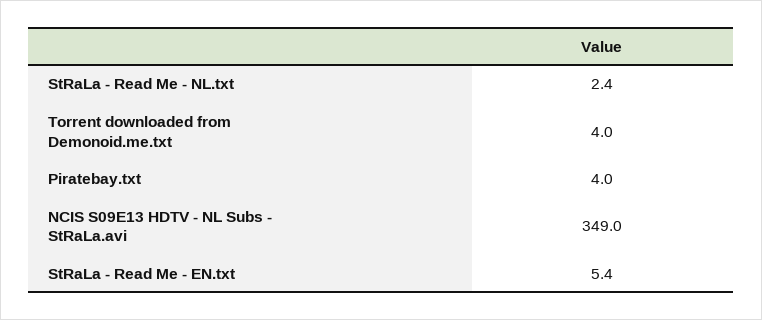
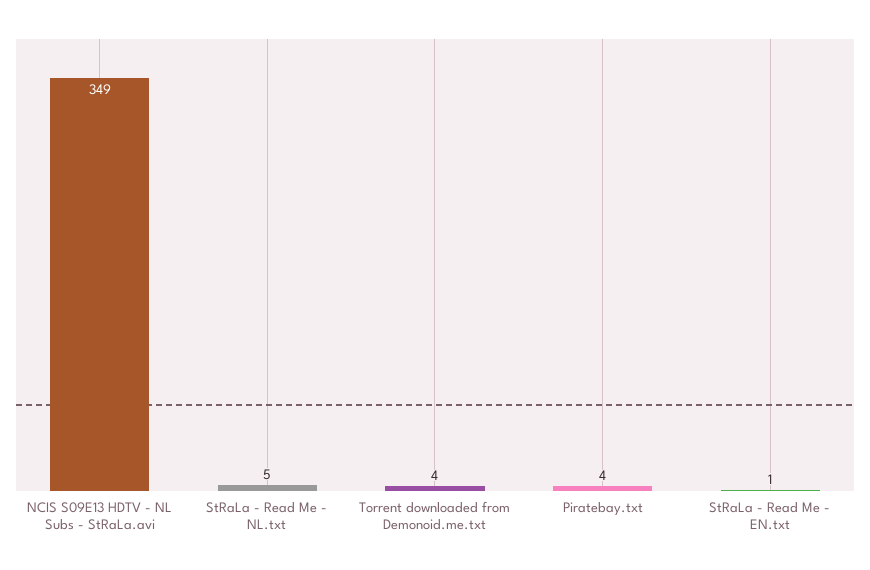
  {
-   "StRaLa - Read Me - NL.txt": 2.4,
+   "StRaLa - Read Me - NL.txt": 5,
    "Torrent downloaded from Demonoid.me.txt": 4,
    "Piratebay.txt": 4,
    "NCIS S09E13 HDTV - NL Subs - StRaLa.avi": 349,
-   "StRaLa - Read Me - EN.txt": 5.4
+   "StRaLa - Read Me - EN.txt": 1
  }

